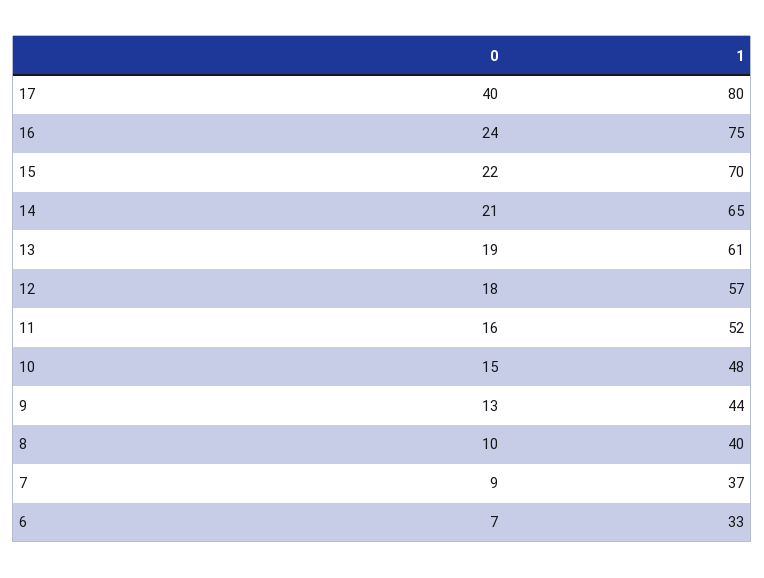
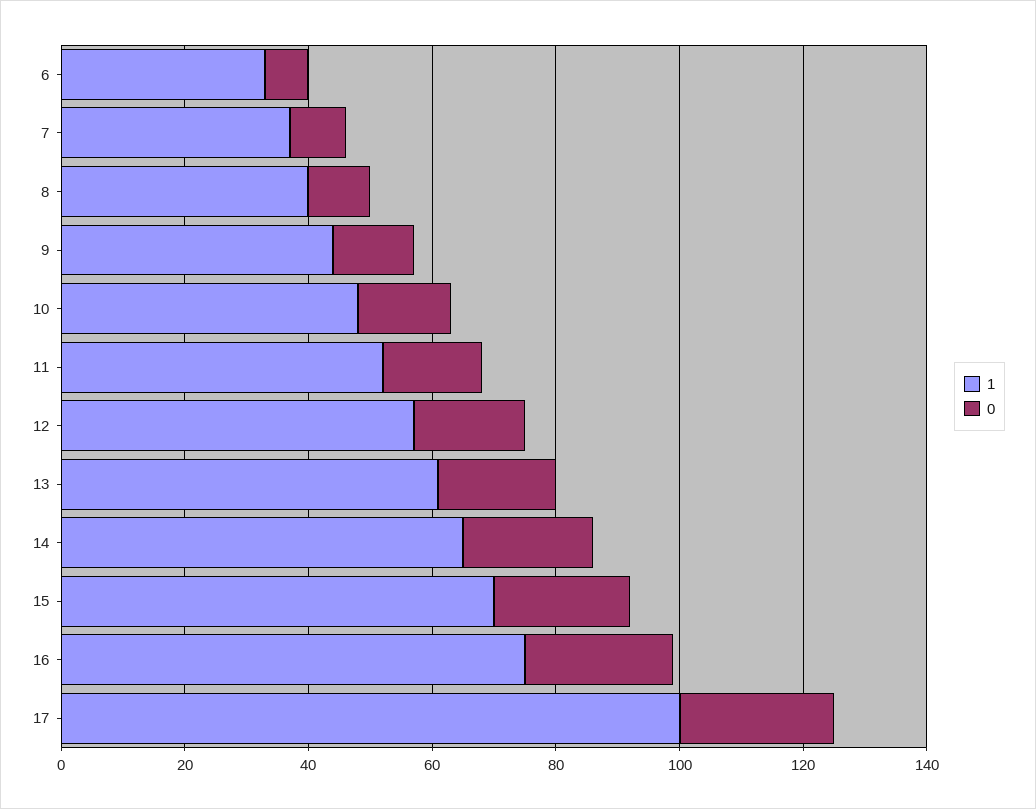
  {
    "0": {
-     "17": 40,
+     "17": 25,
      "16": 24,
      "15": 22,
      "14": 21,
      "13": 19,
      "12": 18,
      "11": 16,
      "10": 15,
      "9": 13,
      "8": 10,
      "7": 9,
      "6": 7
    },
    "1": {
-     "17": 80,
+     "17": 100,
      "16": 75,
      "15": 70,
      "14": 65,
      "13": 61,
      "12": 57,
      "11": 52,
      "10": 48,
      "9": 44,
      "8": 40,
      "7": 37,
      "6": 33
    }
  }

